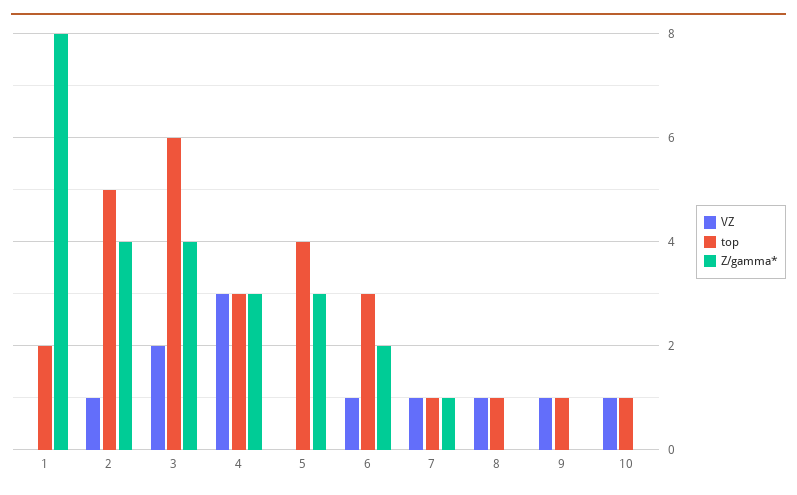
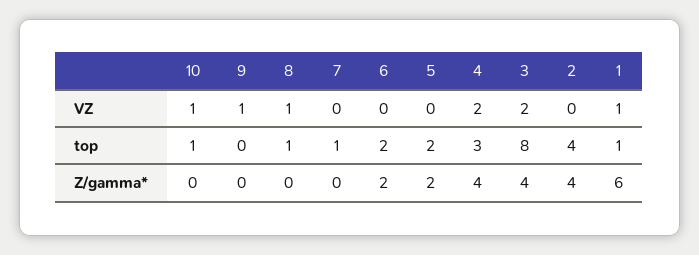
  {
    "VZ": {
-     "1": 0,
+     "1": 1,
-     "2": 1,
+     "2": 0,
      "3": 2,
-     "4": 3,
+     "4": 2,
      "5": 0,
-     "6": 1,
+     "6": 0,
-     "7": 1,
+     "7": 0,
      "8": 1,
      "9": 1,
      "10": 1
    },
    "top": {
-     "1": 2,
+     "1": 1,
-     "2": 5,
+     "2": 4,
-     "3": 6,
+     "3": 8,
      "4": 3,
-     "5": 4,
+     "5": 2,
-     "6": 3,
+     "6": 2,
      "7": 1,
      "8": 1,
-     "9": 1,
+     "9": 0,
      "10": 1
    },
    "Z/gamma*": {
-     "1": 8,
+     "1": 6,
      "2": 4,
      "3": 4,
-     "4": 3,
+     "4": 4,
-     "5": 3,
+     "5": 2,
      "6": 2,
-     "7": 1,
+     "7": 0,
      "8": 0,
      "9": 0,
      "10": 0
    }
  }

